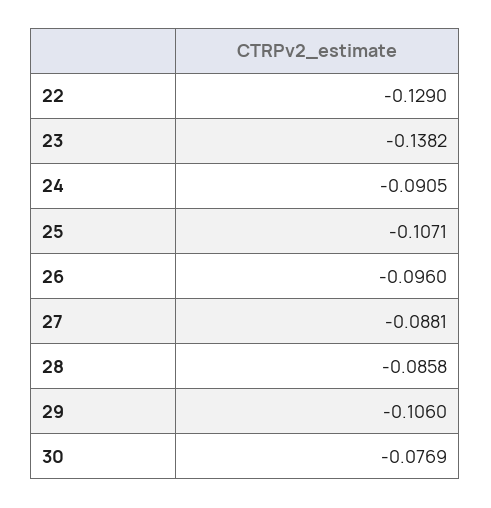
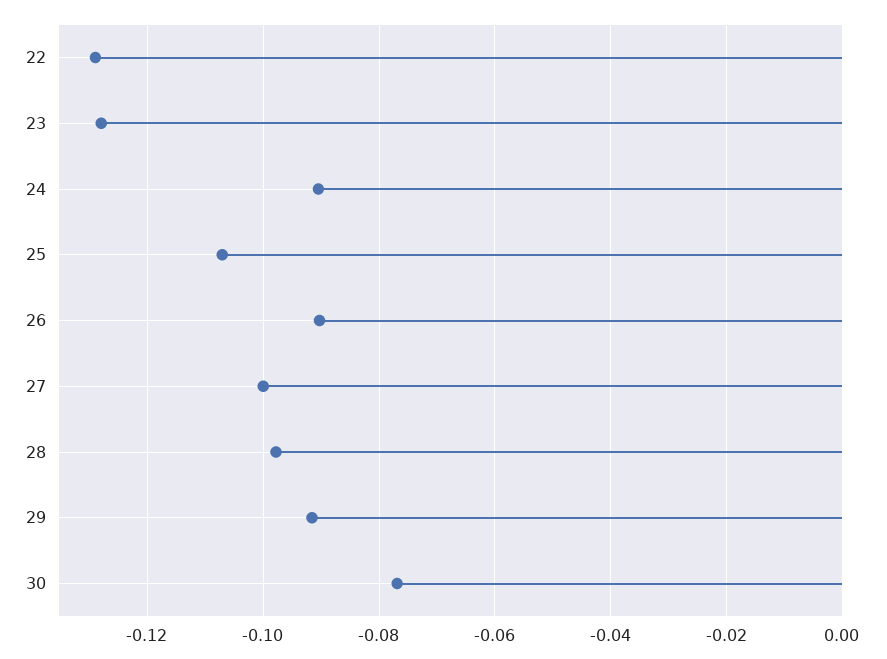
  {
    "22": -0.129,
-   "23": -0.1382,
+   "23": -0.128,
    "24": -0.0905,
    "25": -0.1071,
-   "26": -0.096,
+   "26": -0.09,
-   "27": -0.0881,
+   "27": -0.1,
-   "28": -0.0858,
+   "28": -0.098,
-   "29": -0.106,
+   "29": -0.092,
    "30": -0.0769
  }

